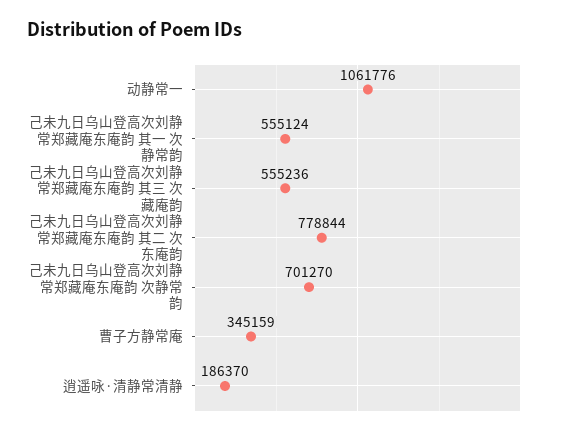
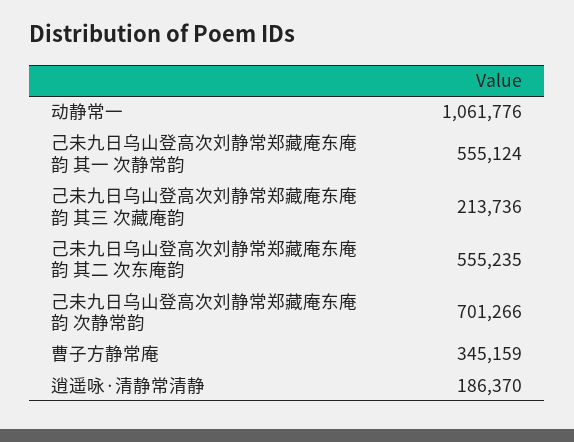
  {
    "动静常一": 1061776,
    "己未九日乌山登高次刘静常郑藏庵东庵韵 其一 次静常韵": 555124,
-   "己未九日乌山登高次刘静常郑藏庵东庵韵 其三 次藏庵韵": 555236,
+   "己未九日乌山登高次刘静常郑藏庵东庵韵 其三 次藏庵韵": 213736,
-   "己未九日乌山登高次刘静常郑藏庵东庵韵 其二 次东庵韵": 778844,
+   "己未九日乌山登高次刘静常郑藏庵东庵韵 其二 次东庵韵": 555235,
-   "己未九日乌山登高次刘静常郑藏庵东庵韵 次静常韵": 701270,
+   "己未九日乌山登高次刘静常郑藏庵东庵韵 次静常韵": 701266,
    "曹子方静常庵": 345159,
    "逍遥咏·清静常清静": 186370
  }

